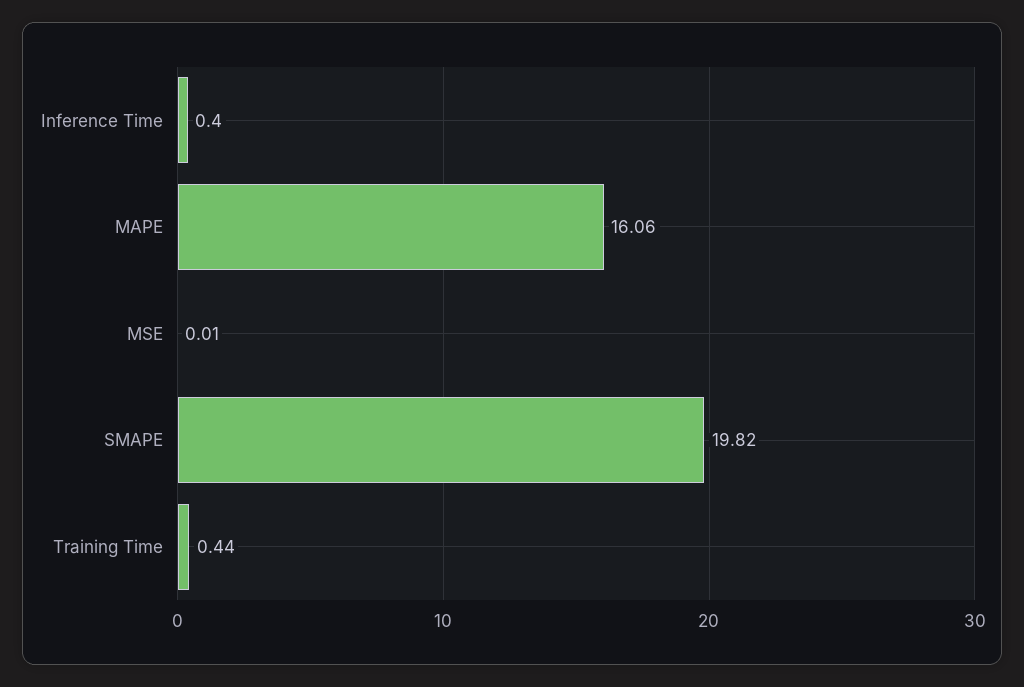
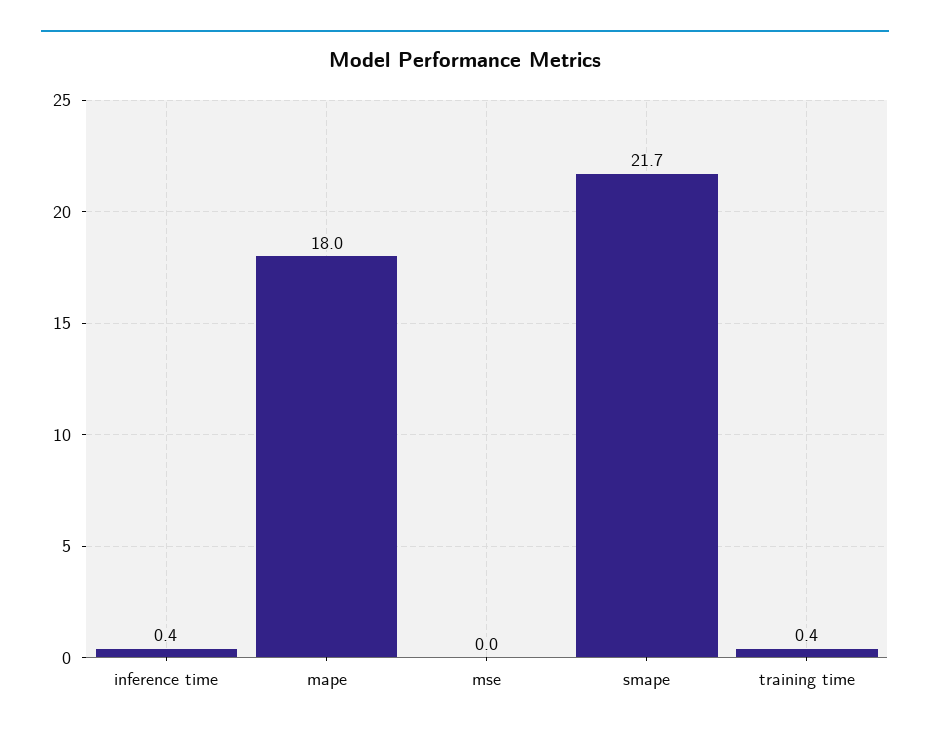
  {
    "Inference Time": 0.4,
-   "MAPE": 16.06,
+   "MAPE": 18,
    "MSE": 0.01,
-   "SMAPE": 19.82,
+   "SMAPE": 21.7,
    "Training Time": 0.44
  }

